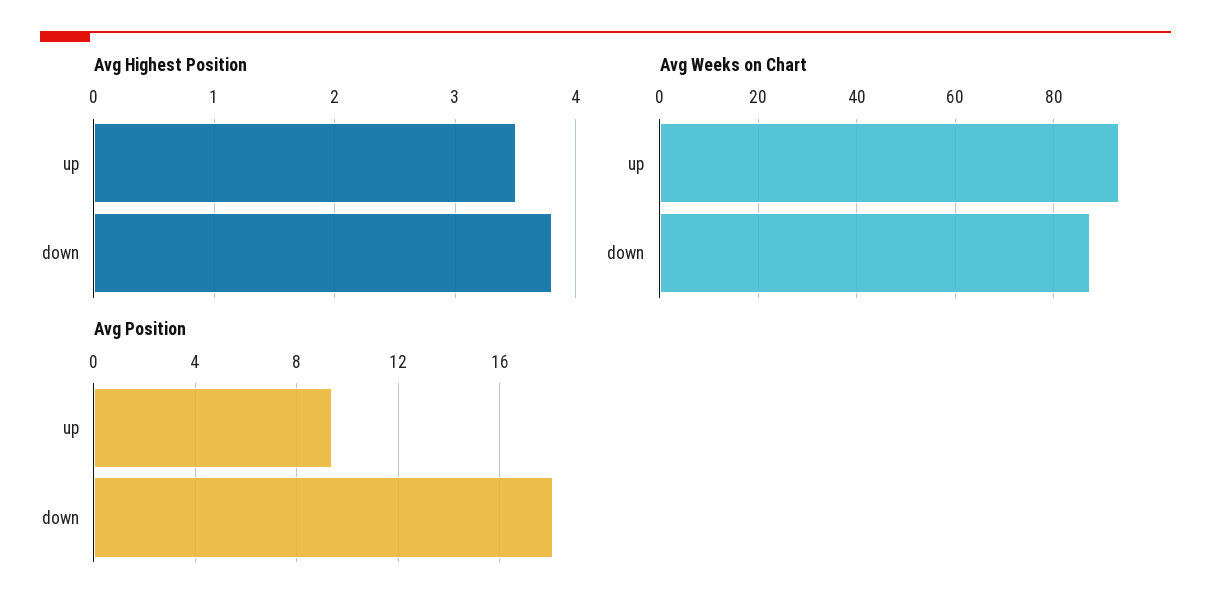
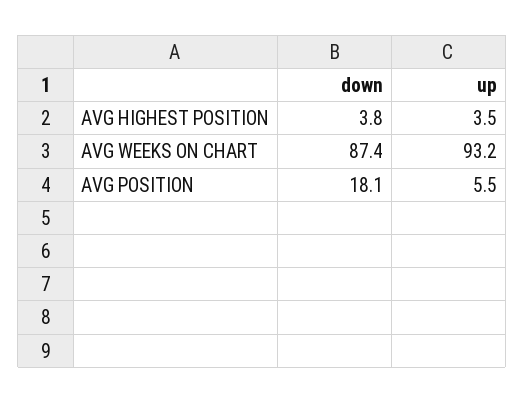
  {
    "Avg Highest Position": {
      "up": 3.5,
      "down": 3.8
    },
    "Avg Weeks on Chart": {
      "up": 93.2,
      "down": 87.4
    },
    "Avg Position": {
-     "up": 9.5,
+     "up": 5.5,
      "down": 18.1
    }
  }

